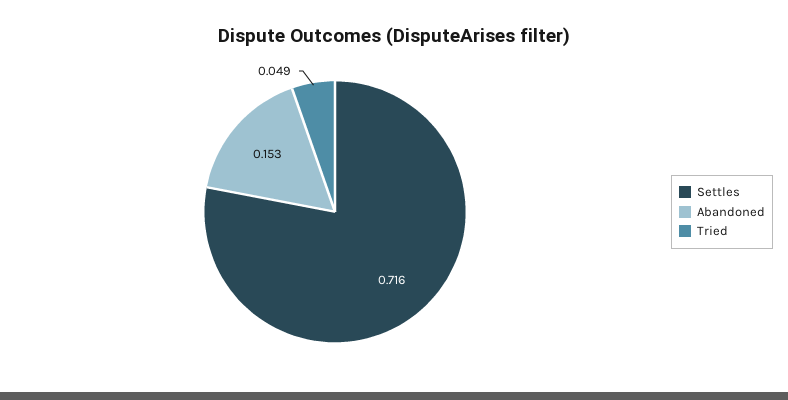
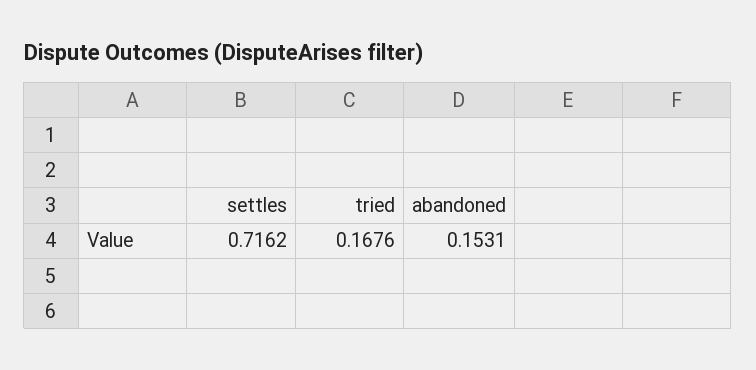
  {
    "Settles": 0.7162,
    "Abandoned": 0.1531,
-   "Tried": 0.049
+   "Tried": 0.1676
  }

